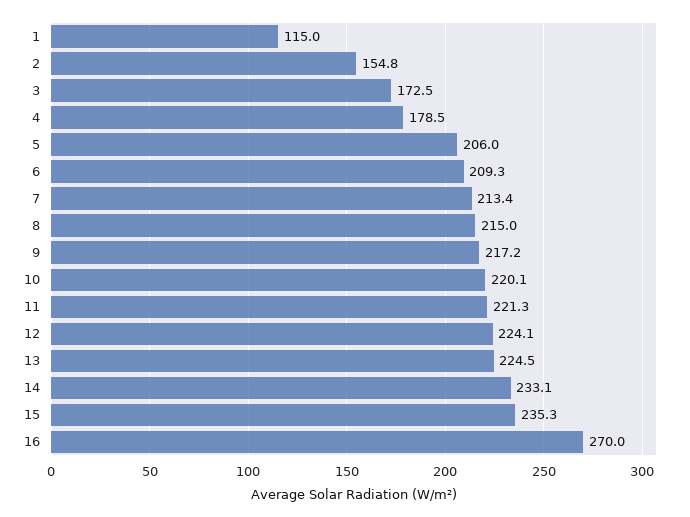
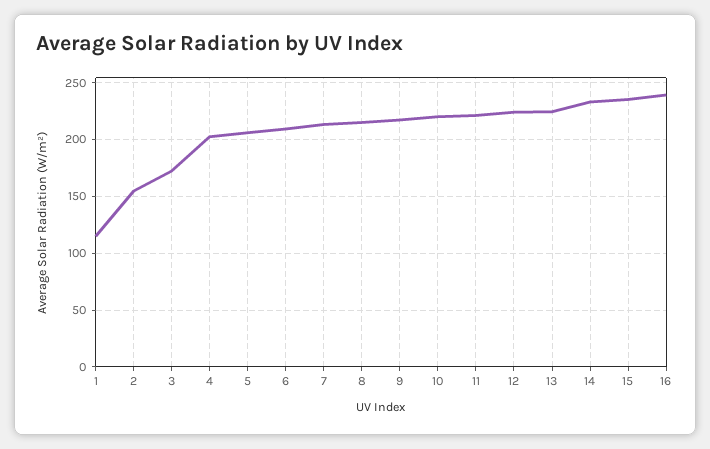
  {
    "1": 115,
    "2": 154.8,
    "3": 172.5,
-   "4": 178.5,
+   "4": 200,
    "5": 206,
    "6": 209.3,
    "7": 213.4,
    "8": 215,
    "9": 217.2,
    "10": 220.1,
    "11": 221.3,
    "12": 224.1,
    "13": 224.5,
    "14": 233.1,
    "15": 235.3,
-   "16": 270
+   "16": 240
  }

